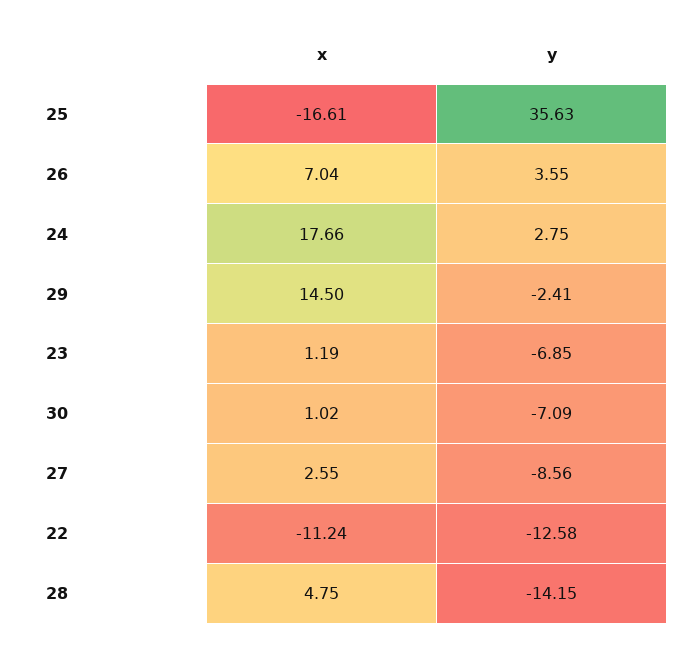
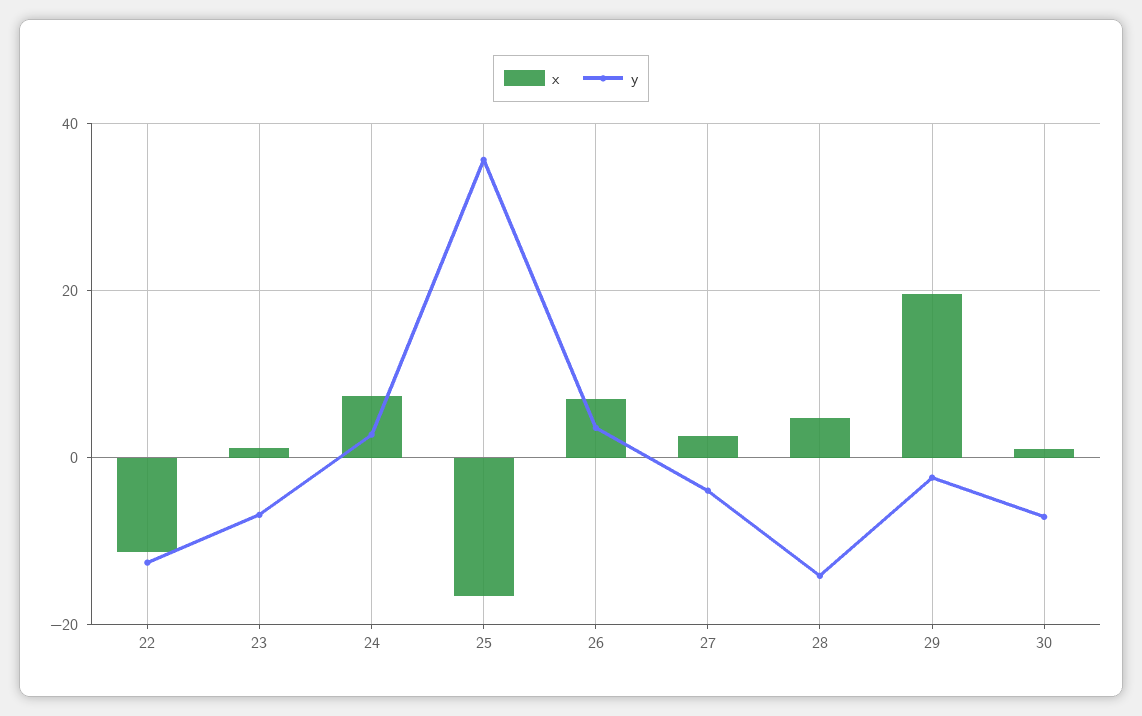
  {
    "x": {
      "25": -16.61,
      "26": 7.04,
-     "24": 17.66,
+     "24": 8,
-     "29": 14.5,
+     "29": 20,
      "23": 1.19,
      "30": 1.02,
      "27": 2.55,
      "22": -11.24,
      "28": 4.75
    },
    "y": {
      "25": 35.63,
      "26": 3.55,
      "24": 2.75,
      "29": -2.41,
      "23": -6.85,
      "30": -7.09,
-     "27": -8.56,
+     "27": -4,
      "22": -12.58,
      "28": -14.15
    }
  }

